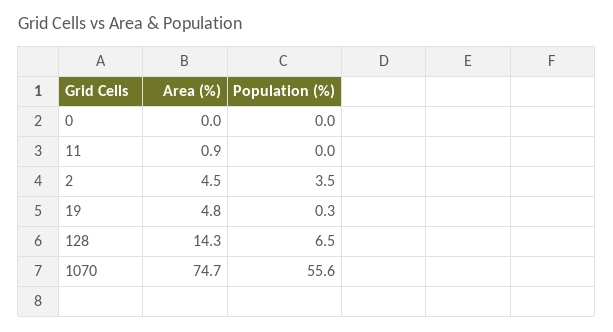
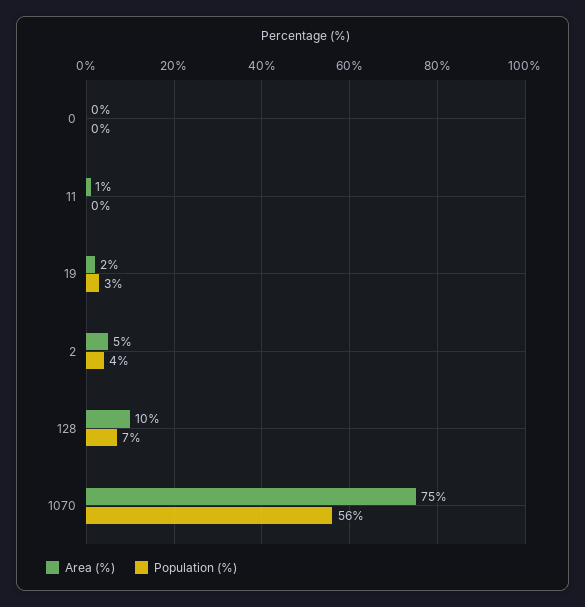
  {
    "Area (%)": {
      "0": 0,
      "11": 0.9,
      "2": 4.5,
-     "19": 4.8,
+     "19": 2,
-     "128": 14.3,
+     "128": 10,
      "1070": 74.7
    },
    "Population (%)": {
      "0": 0,
      "11": 0,
      "2": 3.5,
-     "19": 0.3,
+     "19": 3,
      "128": 6.5,
      "1070": 55.6
    }
  }

